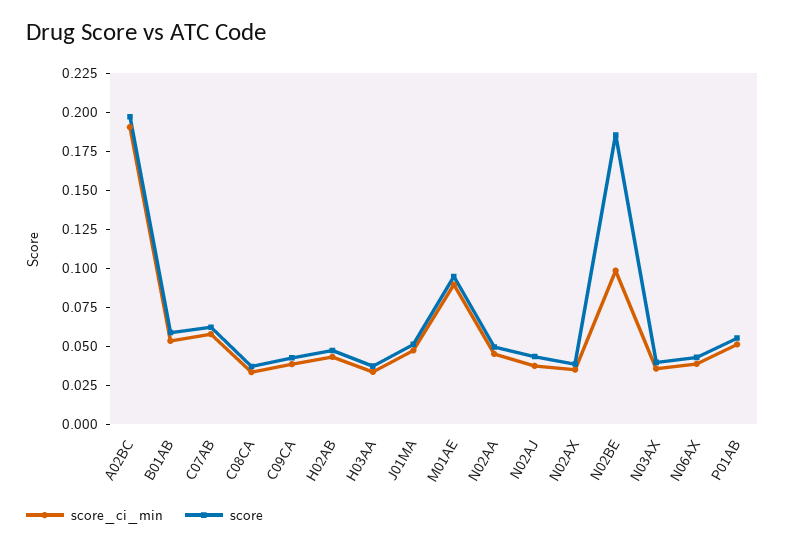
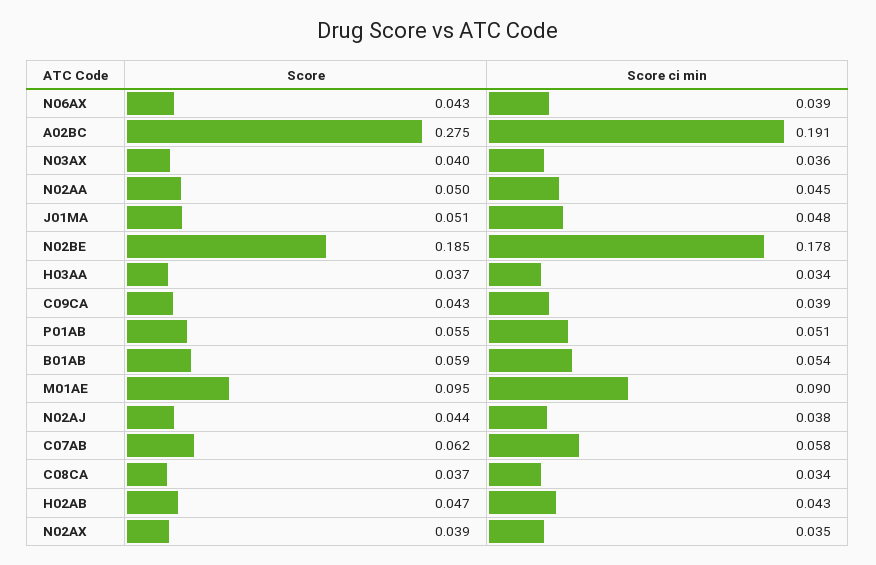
  {
    "score_ci_min": {
      "A02BC": 0.191,
      "B01AB": 0.054,
      "C07AB": 0.058,
      "C08CA": 0.034,
      "C09CA": 0.039,
      "H02AB": 0.043,
      "H03AA": 0.034,
      "J01MA": 0.048,
      "M01AE": 0.09,
      "N02AA": 0.045,
      "N02AJ": 0.038,
      "N02AX": 0.035,
-     "N02BE": 0.1,
+     "N02BE": 0.178,
      "N03AX": 0.036,
      "N06AX": 0.039,
      "P01AB": 0.051
    },
    "score": {
-     "A02BC": 0.2,
+     "A02BC": 0.275,
      "B01AB": 0.059,
      "C07AB": 0.062,
      "C08CA": 0.037,
      "C09CA": 0.043,
      "H02AB": 0.047,
      "H03AA": 0.037,
      "J01MA": 0.051,
      "M01AE": 0.095,
      "N02AA": 0.05,
      "N02AJ": 0.044,
      "N02AX": 0.039,
      "N02BE": 0.185,
      "N03AX": 0.04,
      "N06AX": 0.043,
      "P01AB": 0.055
    }
  }

